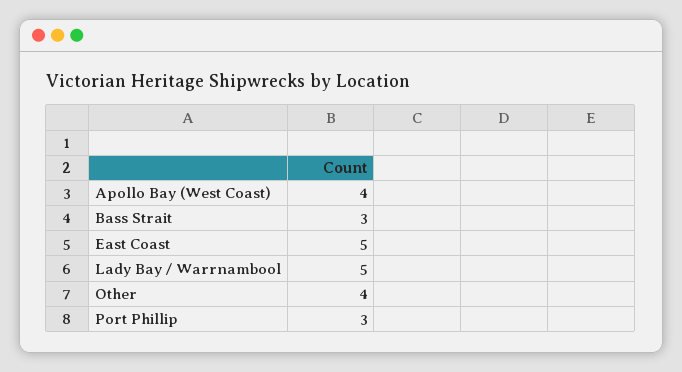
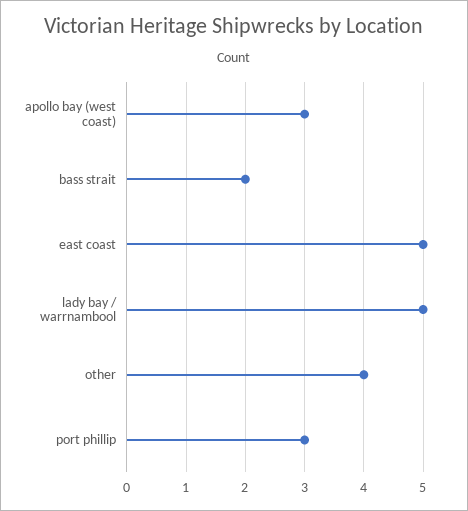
  {
-   "Apollo Bay (West Coast)": 4,
+   "Apollo Bay (West Coast)": 3,
-   "Bass Strait": 3,
+   "Bass Strait": 2,
    "East Coast": 5,
    "Lady Bay / Warrnambool": 5,
    "Other": 4,
    "Port Phillip": 3
  }

